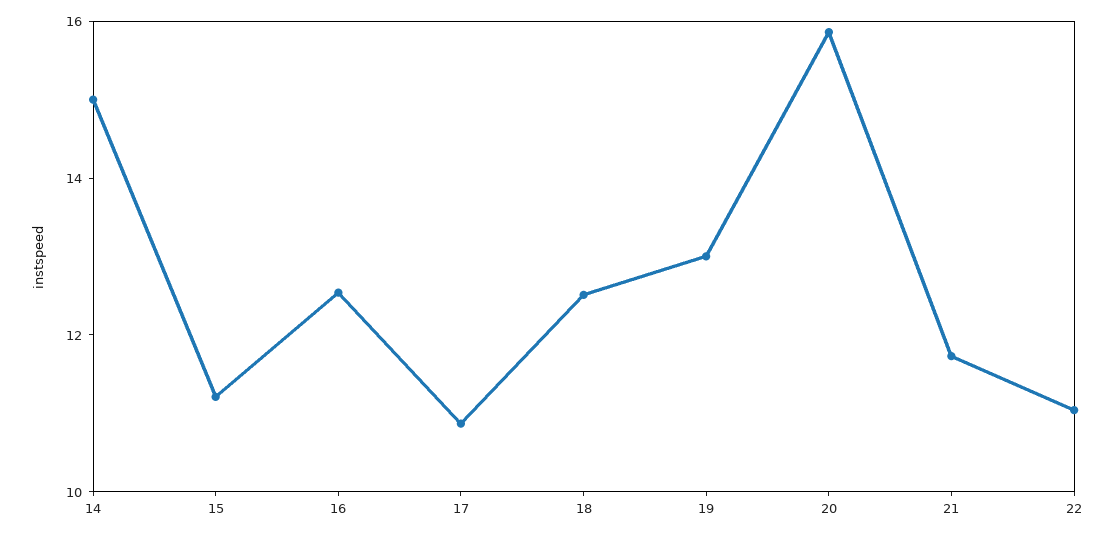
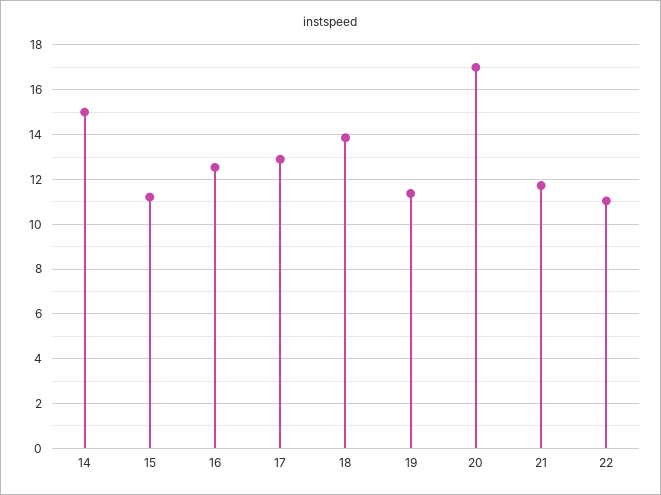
  {
    "14": 15,
    "15": 11,
    "16": 12.5,
-   "17": 11,
+   "17": 13,
-   "18": 12.5,
+   "18": 14,
-   "19": 13,
+   "19": 11.5,
-   "20": 16,
+   "20": 17,
    "21": 11.5,
    "22": 11
  }

